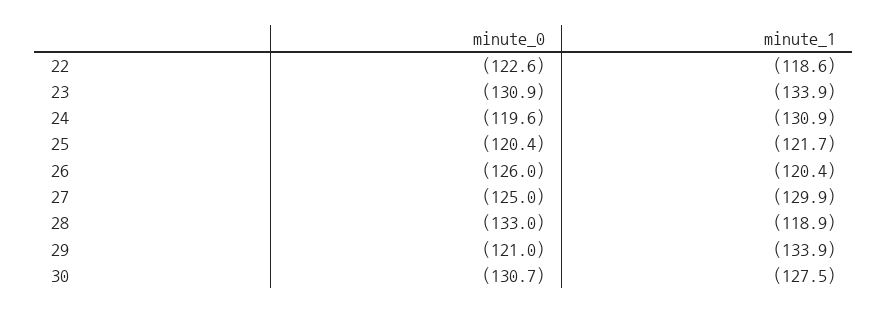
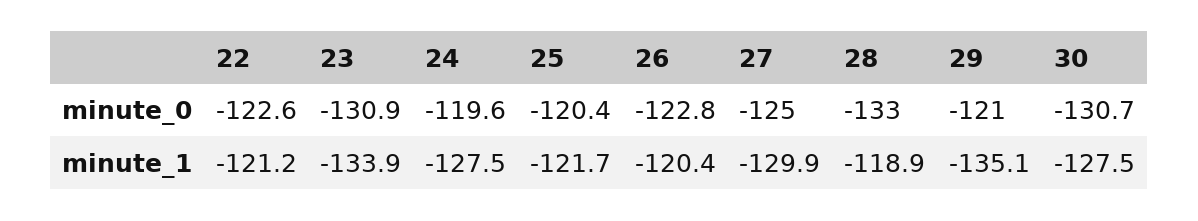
  {
    "minute_0": {
      "22": -122.6,
      "23": -130.9,
      "24": -119.6,
      "25": -120.4,
-     "26": -126,
+     "26": -122.8,
      "27": -125,
      "28": -133,
      "29": -121,
      "30": -130.7
    },
    "minute_1": {
-     "22": -118.6,
+     "22": -121.2,
      "23": -133.9,
-     "24": -130.9,
+     "24": -127.5,
      "25": -121.7,
      "26": -120.4,
      "27": -129.9,
      "28": -118.9,
-     "29": -133.9,
+     "29": -135.1,
      "30": -127.5
    }
  }

